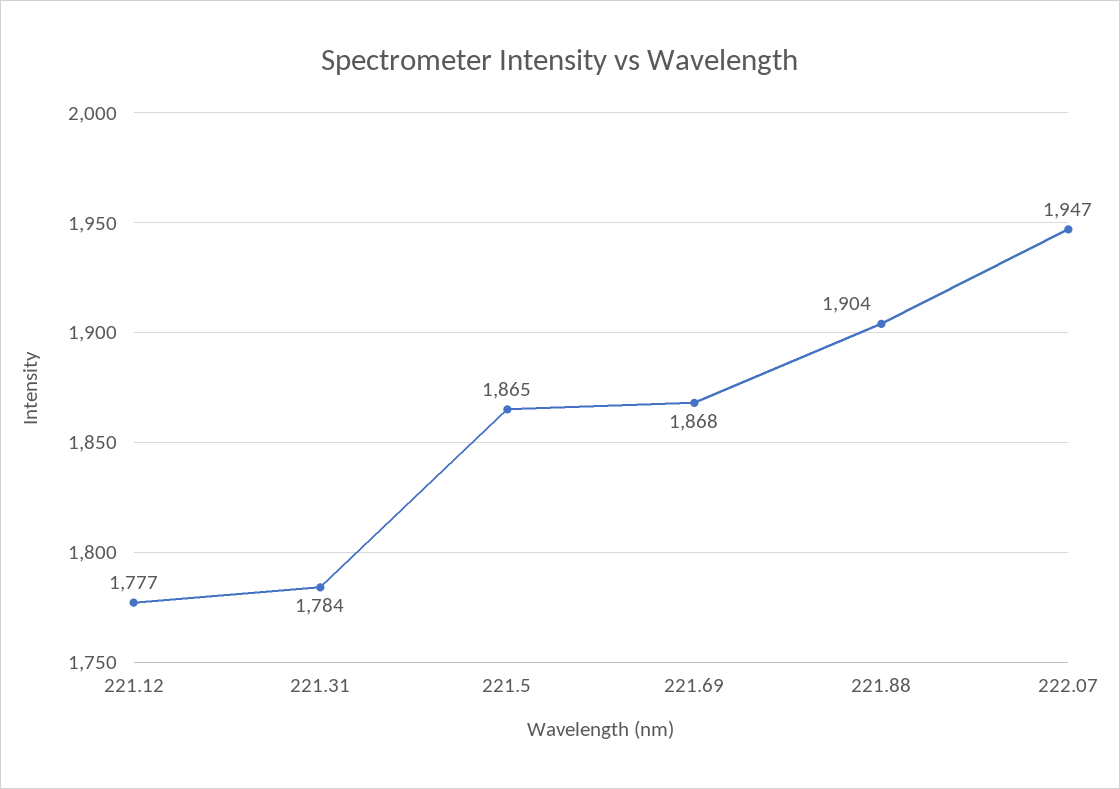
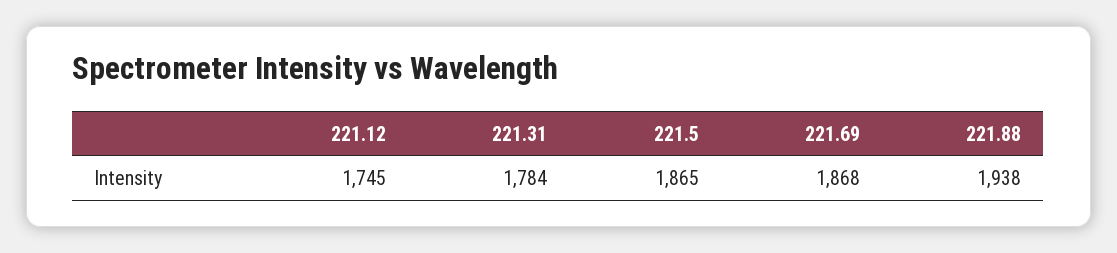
  {
-   "221.12": 1777,
+   "221.12": 1745,
    "221.31": 1784,
    "221.5": 1865,
    "221.69": 1868,
-   "221.88": 1904,
+   "221.88": 1938
-   "222.07": 1947
  }

